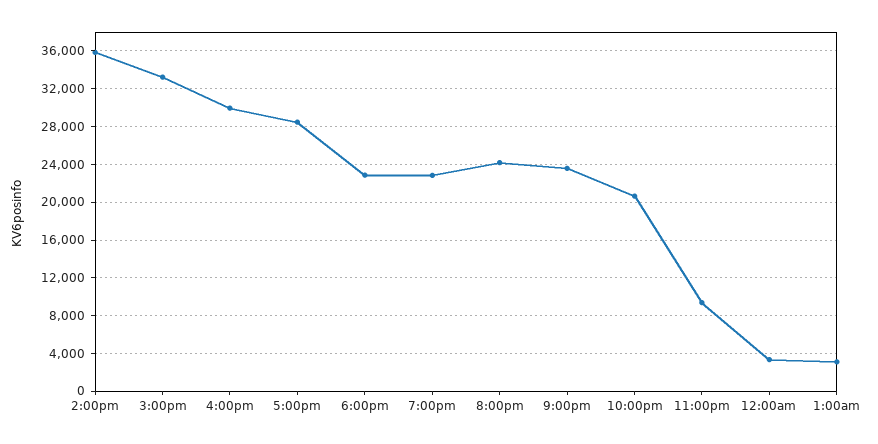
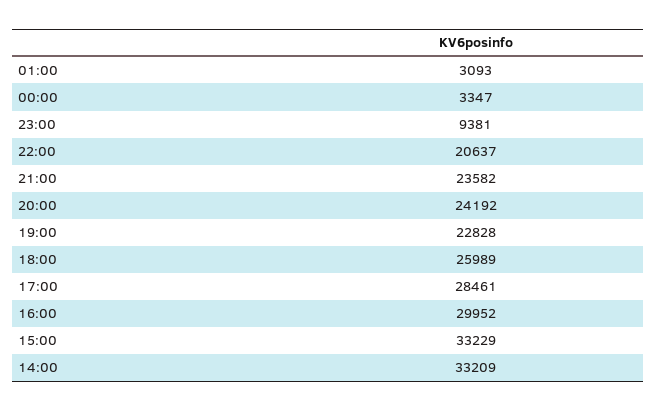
  {
-   "2:00pm": 36000,
+   "2:00pm": 33209,
    "3:00pm": 33229,
    "4:00pm": 29952,
    "5:00pm": 28461,
-   "6:00pm": 23000,
+   "6:00pm": 25989,
    "7:00pm": 22828,
    "8:00pm": 24192,
    "9:00pm": 23582,
    "10:00pm": 20637,
    "11:00pm": 9381,
    "12:00am": 3347,
    "1:00am": 3093
  }

